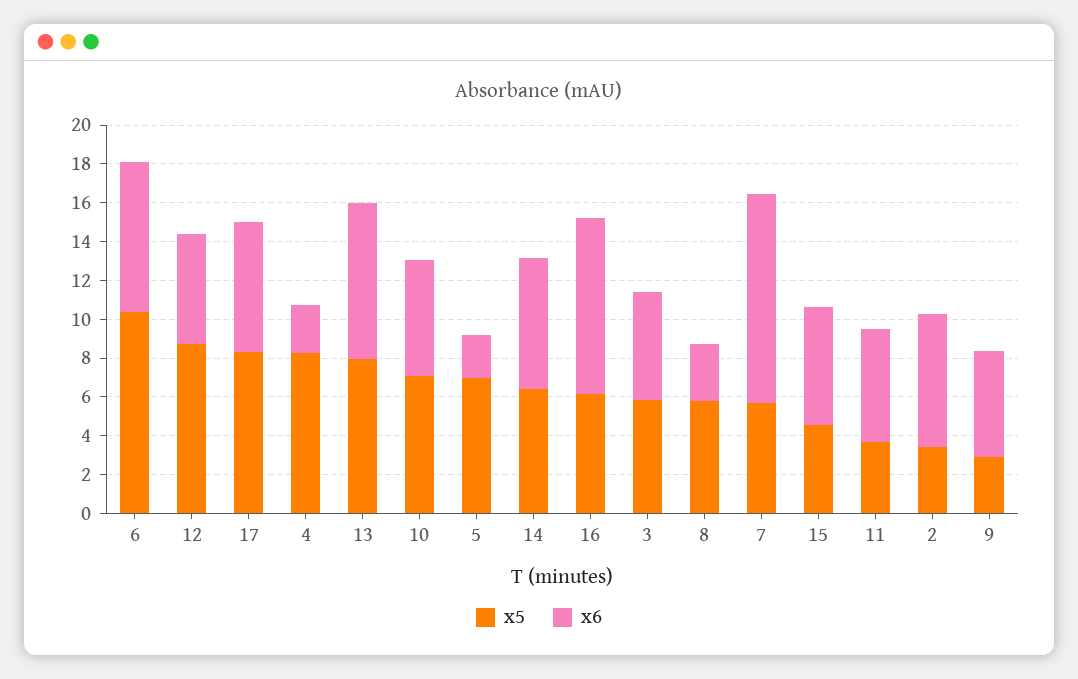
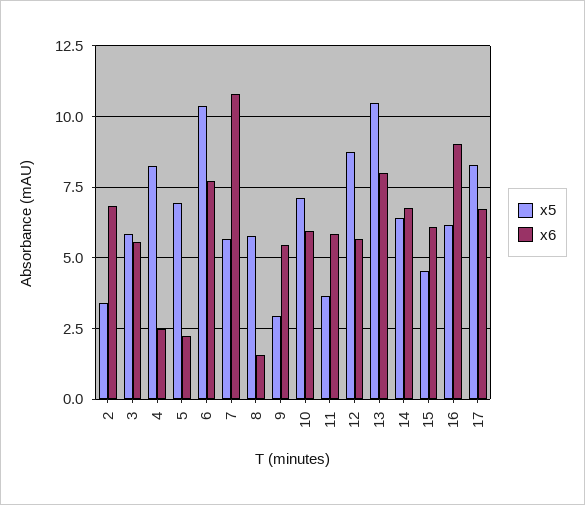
  {
    "x5": {
      "6": 10.25,
      "12": 8.75,
      "17": 8.25,
      "4": 8.25,
-     "13": 8,
+     "13": 10.5,
      "10": 7,
      "5": 7,
      "14": 6.5,
      "16": 6.25,
      "3": 5.75,
      "8": 5.75,
      "7": 5.75,
      "15": 4.5,
      "11": 3.75,
      "2": 3.5,
      "9": 3
    },
    "x6": {
      "6": 7.75,
      "12": 5.75,
      "17": 6.75,
      "4": 2.5,
      "13": 8,
      "10": 6,
      "5": 2.25,
      "14": 6.75,
      "16": 9,
      "3": 5.5,
-     "8": 3,
+     "8": 1.5,
      "7": 10.75,
      "15": 6,
      "11": 5.75,
      "2": 6.75,
      "9": 5.5
    }
  }

